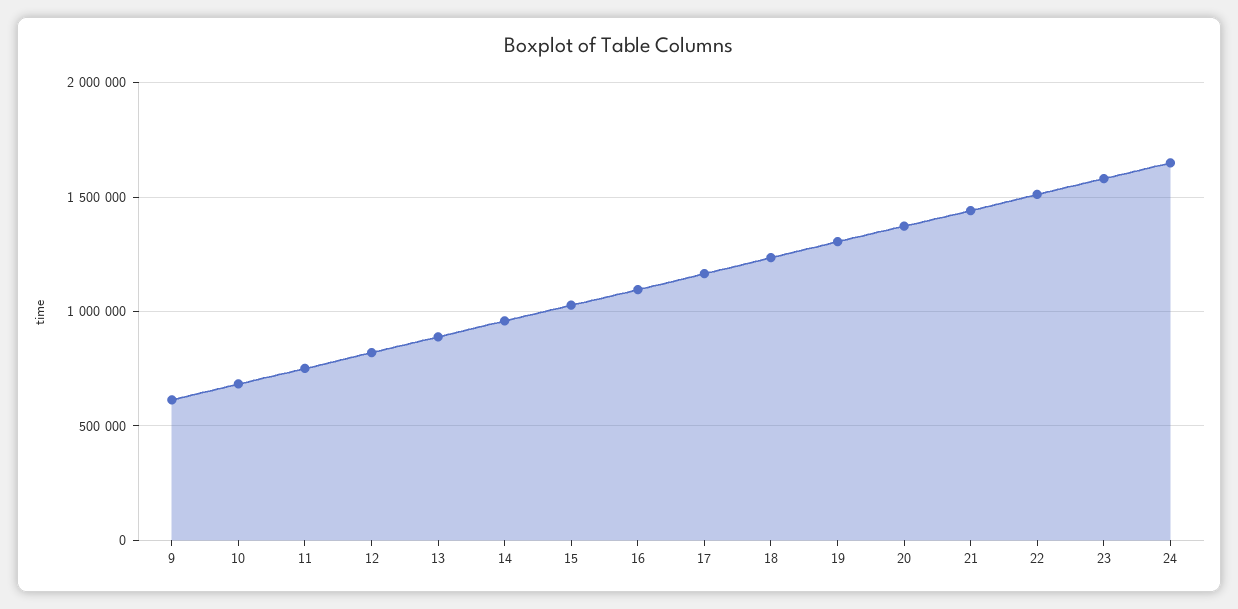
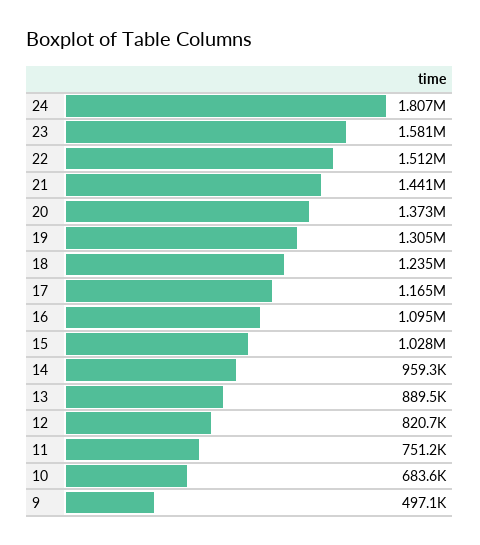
  {
-   "9": 600000,
+   "9": 497100,
    "10": 683600,
    "11": 751200,
    "12": 820700,
    "13": 889500,
    "14": 959300,
    "15": 1028000,
    "16": 1095000,
    "17": 1165000,
    "18": 1235000,
    "19": 1305000,
    "20": 1373000,
    "21": 1441000,
    "22": 1512000,
    "23": 1581000,
-   "24": 1650000
+   "24": 1807000
  }

